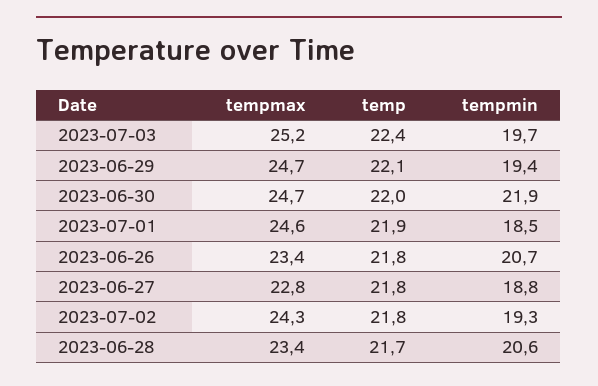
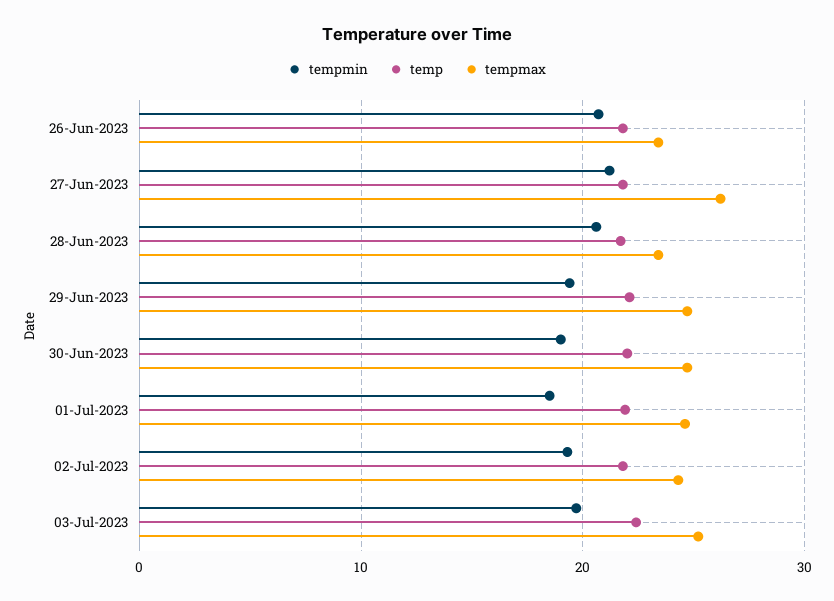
  {
    "tempmax": {
      "2023-07-03": 25.2,
      "2023-06-29": 24.7,
      "2023-06-30": 24.7,
      "2023-07-01": 24.6,
      "2023-06-26": 23.4,
-     "2023-06-27": 22.8,
+     "2023-06-27": 26,
      "2023-07-02": 24.3,
      "2023-06-28": 23.4
    },
    "temp": {
      "2023-07-03": 22.4,
      "2023-06-29": 22.1,
      "2023-06-30": 22,
      "2023-07-01": 21.9,
      "2023-06-26": 21.8,
      "2023-06-27": 21.8,
      "2023-07-02": 21.8,
      "2023-06-28": 21.7
    },
    "tempmin": {
      "2023-07-03": 19.7,
      "2023-06-29": 19.4,
-     "2023-06-30": 21.9,
+     "2023-06-30": 19,
      "2023-07-01": 18.5,
      "2023-06-26": 20.7,
-     "2023-06-27": 18.8,
+     "2023-06-27": 21,
      "2023-07-02": 19.3,
      "2023-06-28": 20.6
    }
  }

